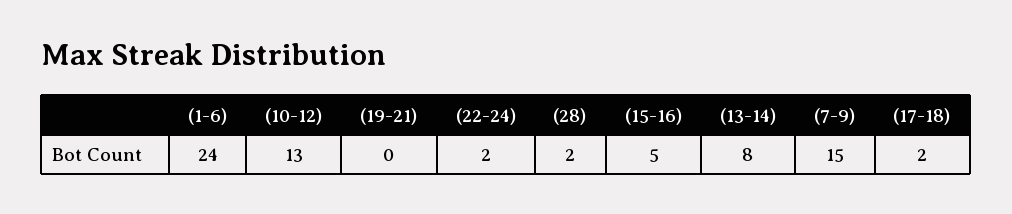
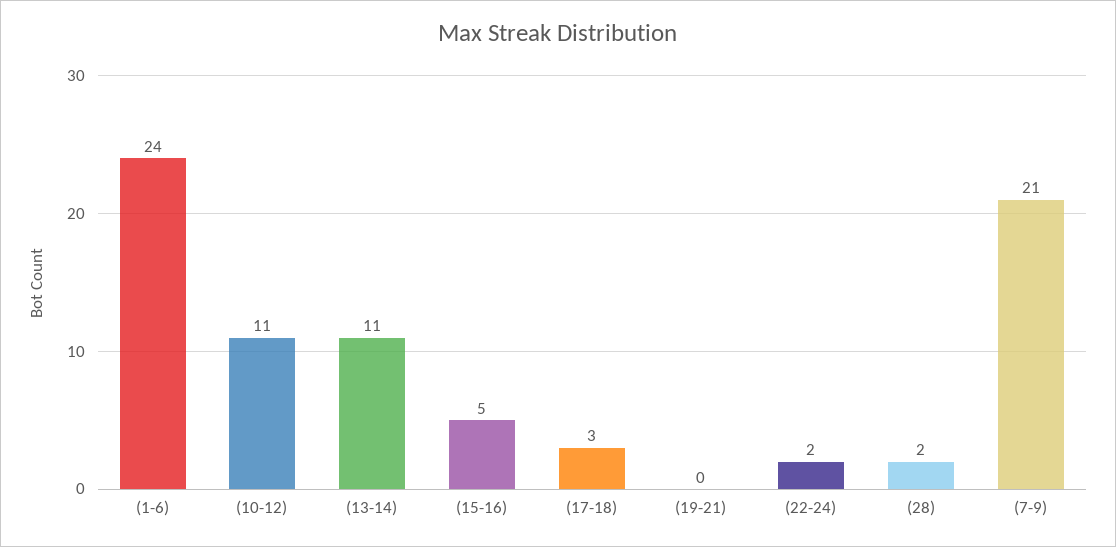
  {
    "(1-6)": 24,
-   "(10-12)": 13,
+   "(10-12)": 11,
    "(19-21)": 0,
    "(22-24)": 2,
    "(28)": 2,
    "(15-16)": 5,
-   "(13-14)": 8,
+   "(13-14)": 11,
-   "(7-9)": 15,
+   "(7-9)": 21,
-   "(17-18)": 2
+   "(17-18)": 3
  }

